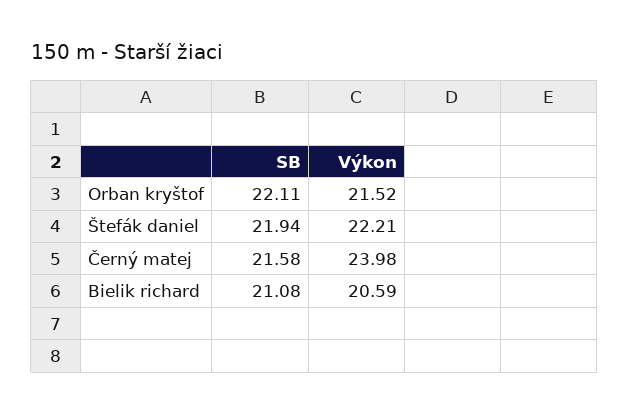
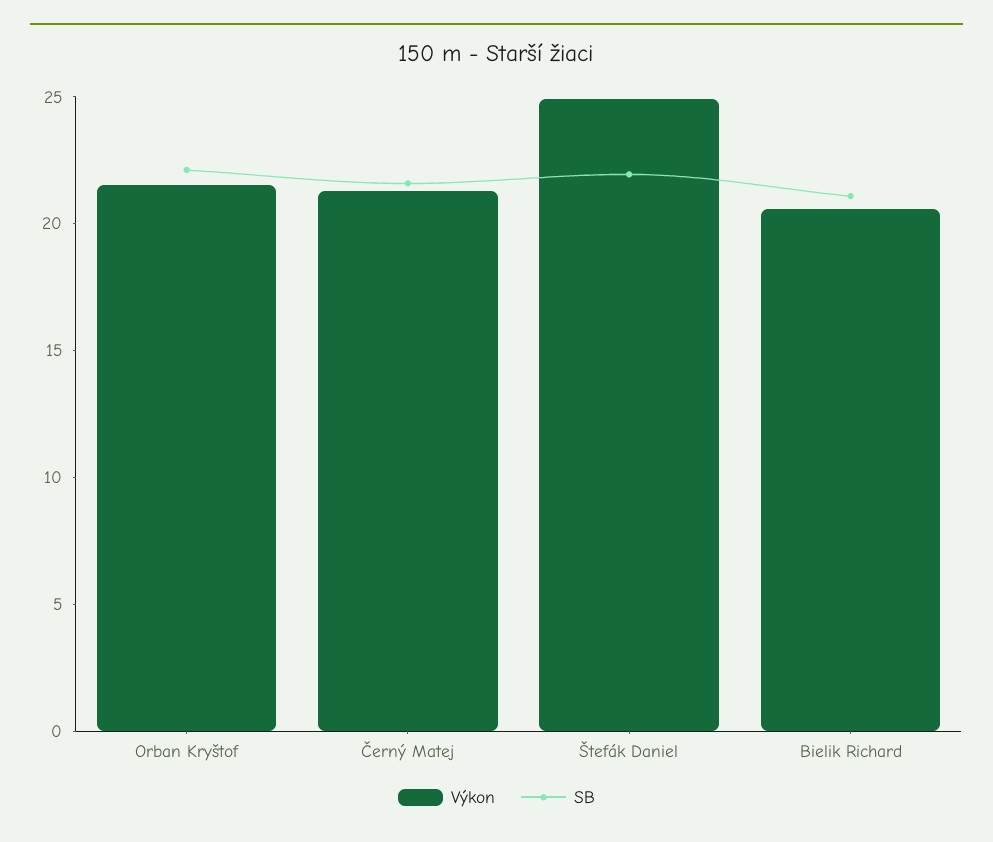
  {
    "SB": {
      "Orban kryštof": 22.11,
      "Štefák daniel": 21.94,
      "Černý matej": 21.58,
      "Bielik richard": 21.08
    },
    "Výkon": {
      "Orban kryštof": 21.52,
-     "Štefák daniel": 22.21,
+     "Štefák daniel": 25,
-     "Černý matej": 23.98,
+     "Černý matej": 21,
      "Bielik richard": 20.59
    }
  }

